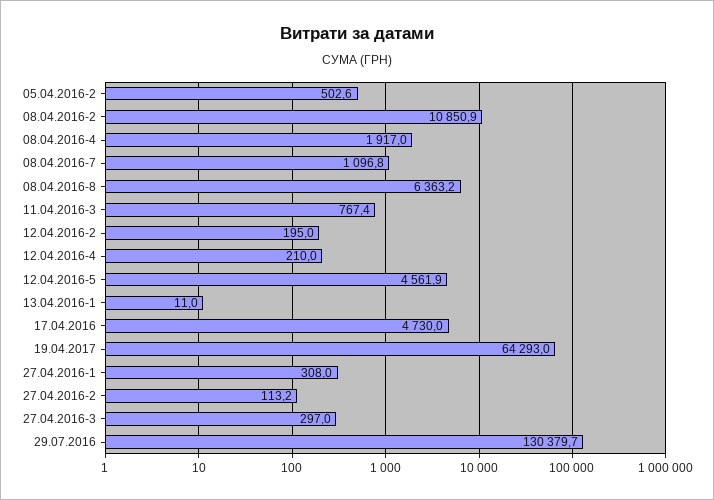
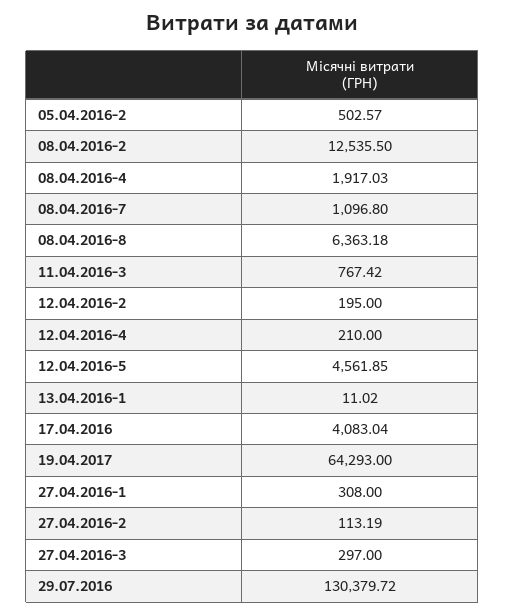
  {
    "05.04.2016-2": 502.57,
-   "08.04.2016-2": 10850.9,
+   "08.04.2016-2": 12535.5,
    "08.04.2016-4": 1917.03,
    "08.04.2016-7": 1096.8,
    "08.04.2016-8": 6363.18,
    "11.04.2016-3": 767.42,
    "12.04.2016-2": 195,
    "12.04.2016-4": 210,
    "12.04.2016-5": 4561.85,
    "13.04.2016-1": 11.02,
-   "17.04.2016": 4730,
+   "17.04.2016": 4083.04,
    "19.04.2017": 64293,
    "27.04.2016-1": 308,
    "27.04.2016-2": 113.19,
    "27.04.2016-3": 297,
    "29.07.2016": 130379.72
  }

